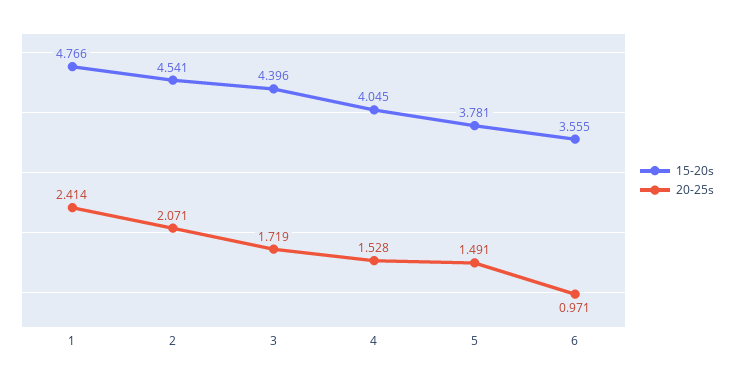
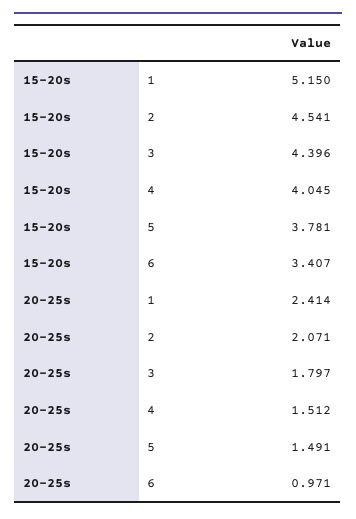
  {
    "15-20s": {
-     "1": 4.766,
+     "1": 5.15,
      "2": 4.541,
      "3": 4.396,
      "4": 4.045,
      "5": 3.781,
-     "6": 3.555
+     "6": 3.407
    },
    "20-25s": {
      "1": 2.414,
      "2": 2.071,
-     "3": 1.719,
+     "3": 1.797,
-     "4": 1.528,
+     "4": 1.512,
      "5": 1.491,
      "6": 0.971
    }
  }

